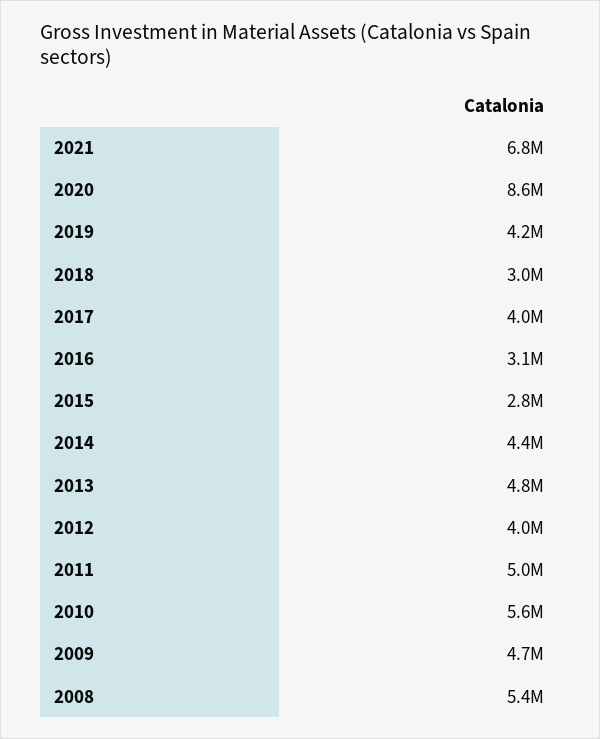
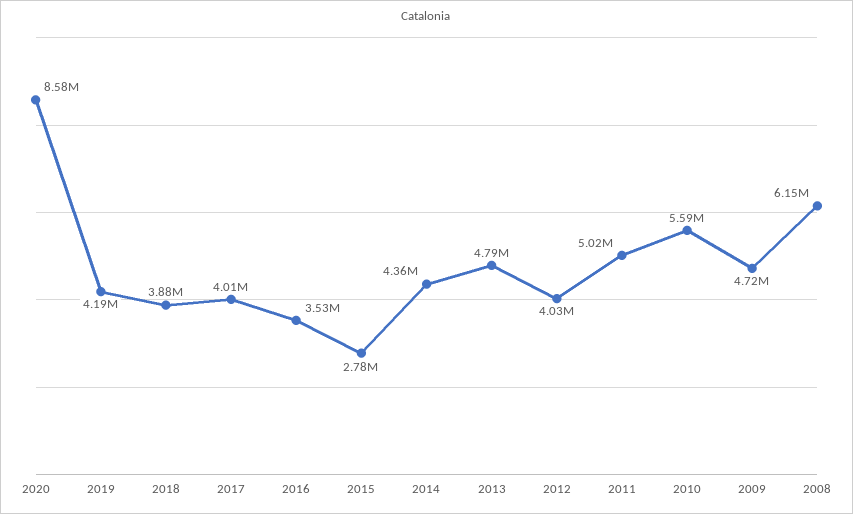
  {
-   "2021": 6800000,
    "2020": 8580000,
    "2019": 4190000,
-   "2018": 3000000,
+   "2018": 3880000,
    "2017": 4010000,
-   "2016": 3100000,
+   "2016": 3530000,
    "2015": 2780000,
    "2014": 4360000,
    "2013": 4790000,
    "2012": 4030000,
    "2011": 5020000,
    "2010": 5590000,
    "2009": 4720000,
-   "2008": 5400000
+   "2008": 6150000
  }

